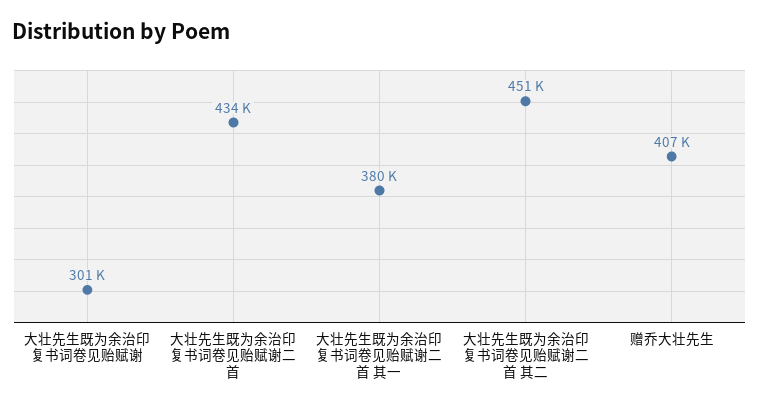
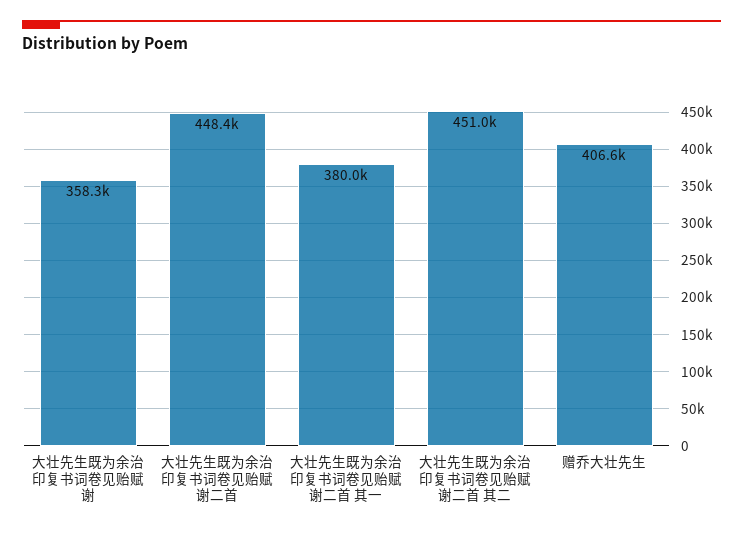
  {
-   "大壮先生既为余治印复书词卷见贻赋谢": 301000,
+   "大壮先生既为余治印复书词卷见贻赋谢": 358300,
-   "大壮先生既为余治印复书词卷见贻赋谢二首": 434000,
+   "大壮先生既为余治印复书词卷见贻赋谢二首": 448400,
    "大壮先生既为余治印复书词卷见贻赋谢二首 其一": 380000,
    "大壮先生既为余治印复书词卷见贻赋谢二首 其二": 451000,
    "赠乔大壮先生": 406600
  }

